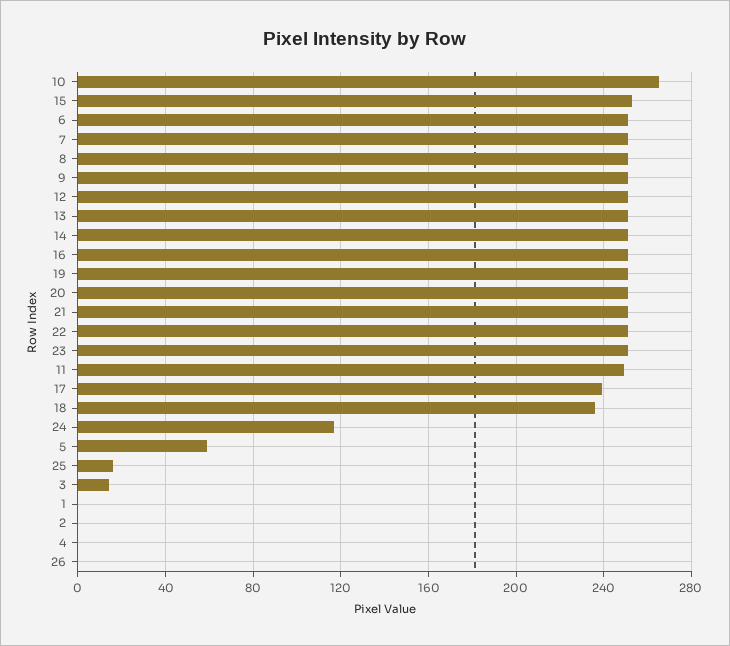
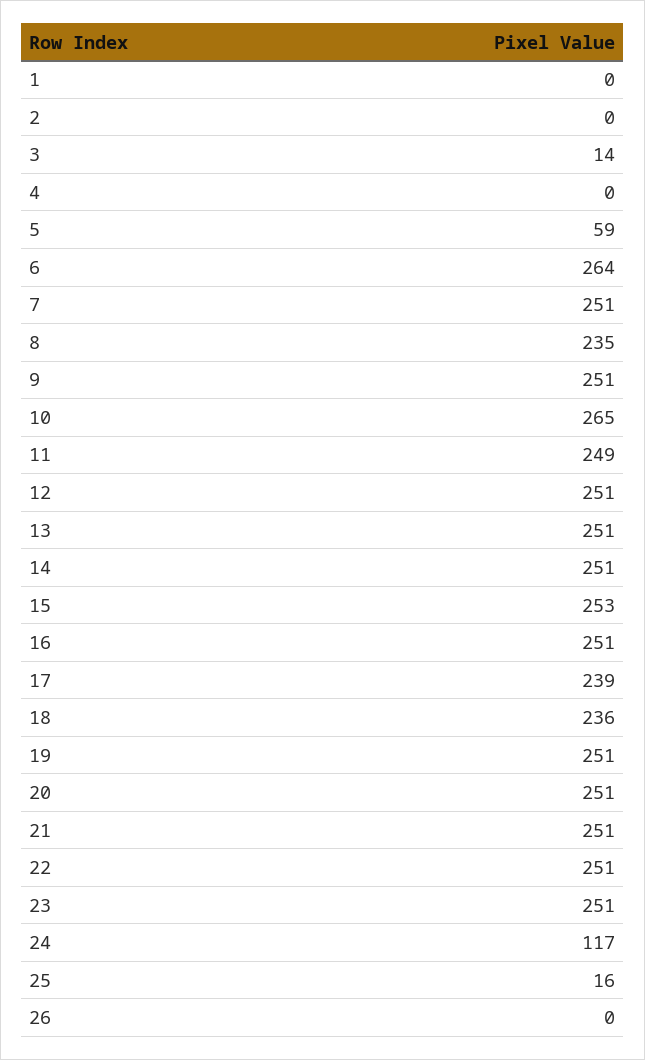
  {
    "10": 265,
    "15": 253,
-   "6": 250,
+   "6": 264,
    "7": 251,
-   "8": 250,
+   "8": 235,
    "9": 251,
    "12": 251,
    "13": 251,
    "14": 251,
    "16": 251,
    "19": 251,
    "20": 251,
    "21": 251,
    "22": 251,
    "23": 251,
    "11": 249,
    "17": 239,
    "18": 236,
    "24": 117,
    "5": 59,
    "25": 16,
    "3": 14,
    "1": 0,
    "2": 0,
    "4": 0,
    "26": 0
  }

